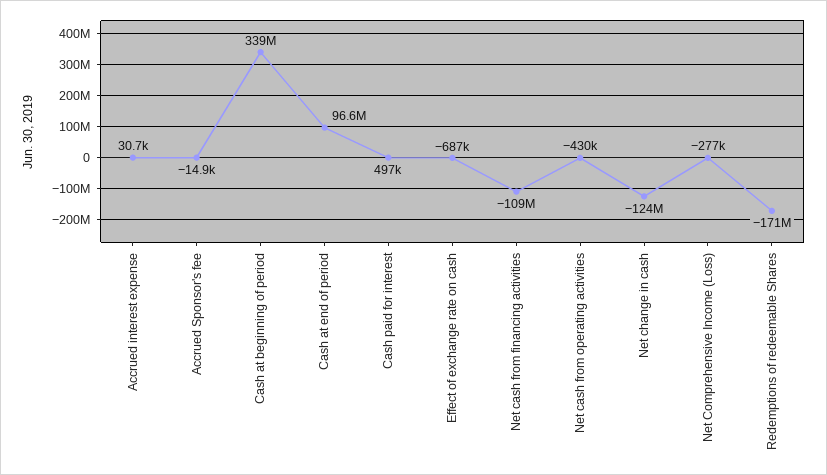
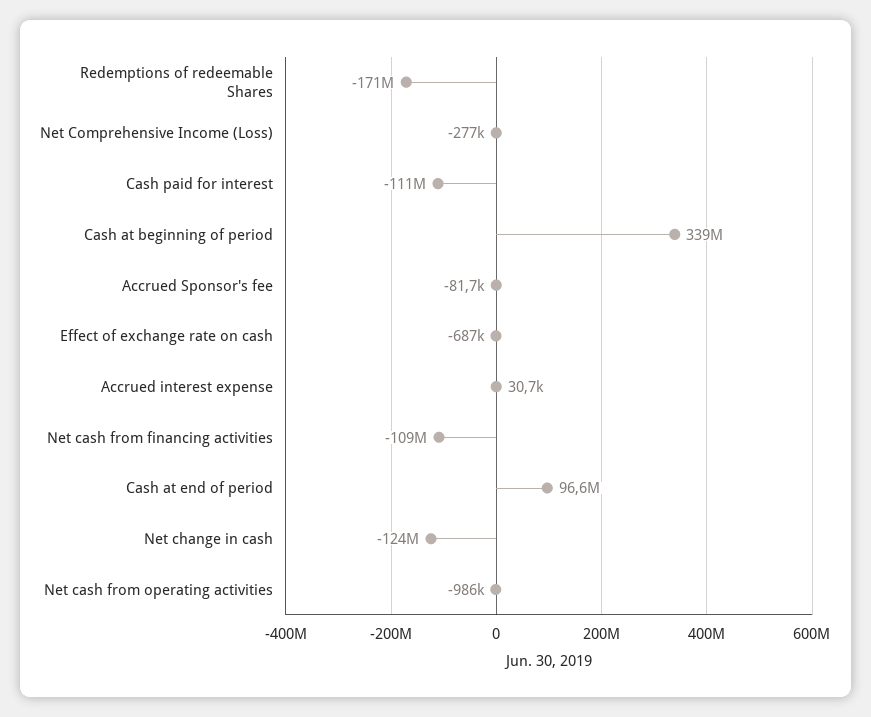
  {
    "Accrued interest expense": 30700,
-   "Accrued Sponsor's fee": -14900,
+   "Accrued Sponsor's fee": -81700,
    "Cash at beginning of period": 339000000,
    "Cash at end of period": 96600000,
-   "Cash paid for interest": 497000,
+   "Cash paid for interest": -111000000,
    "Effect of exchange rate on cash": -687000,
    "Net cash from financing activities": -109000000,
-   "Net cash from operating activities": -430000,
+   "Net cash from operating activities": -986000,
    "Net change in cash": -124000000,
    "Net Comprehensive Income (Loss)": -277000,
    "Redemptions of redeemable Shares": -171000000
  }

